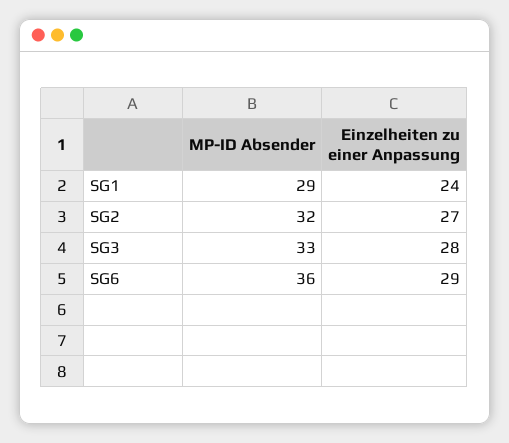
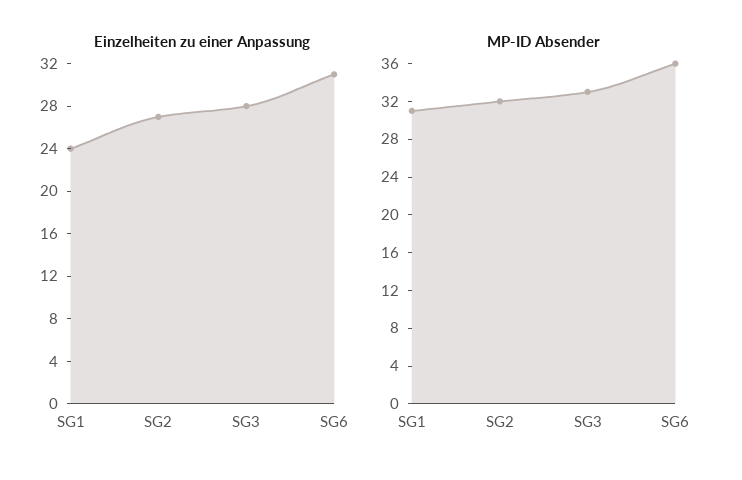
  {
    "MP-ID Absender": {
-     "SG1": 29,
+     "SG1": 31,
      "SG2": 32,
      "SG3": 33,
      "SG6": 36
    },
    "Einzelheiten zu einer Anpassung": {
      "SG1": 24,
      "SG2": 27,
      "SG3": 28,
-     "SG6": 29
+     "SG6": 31
    }
  }

